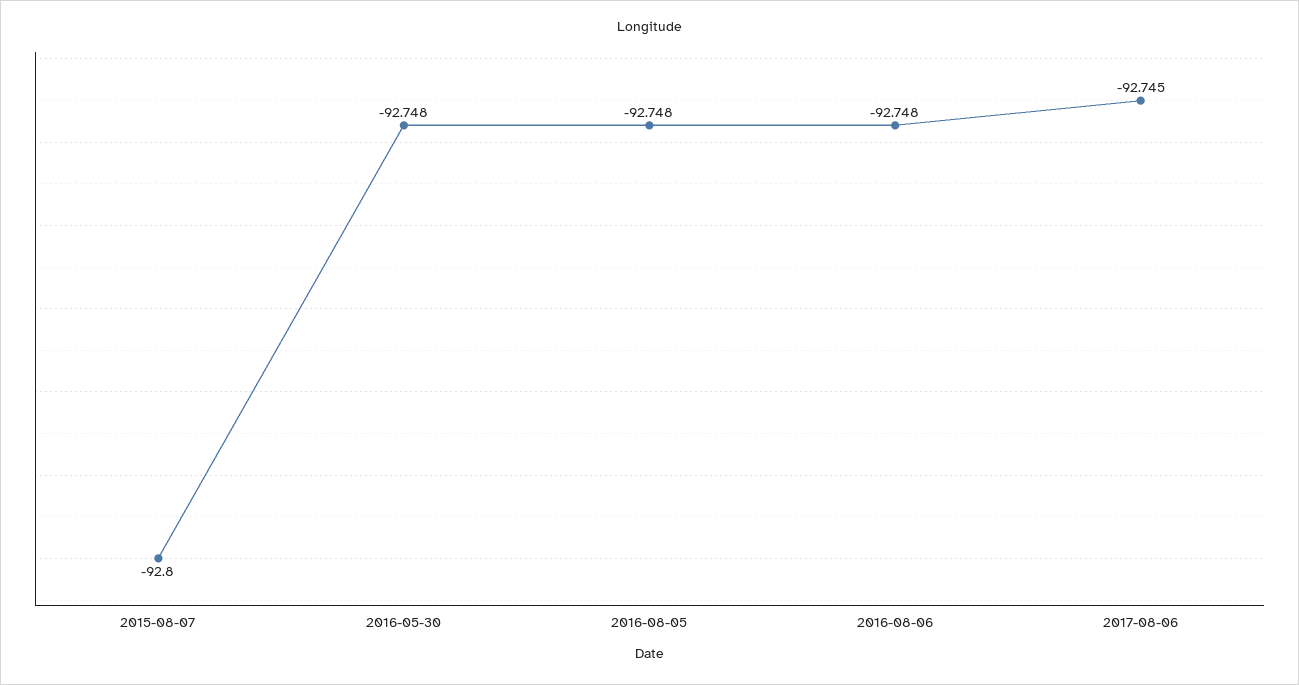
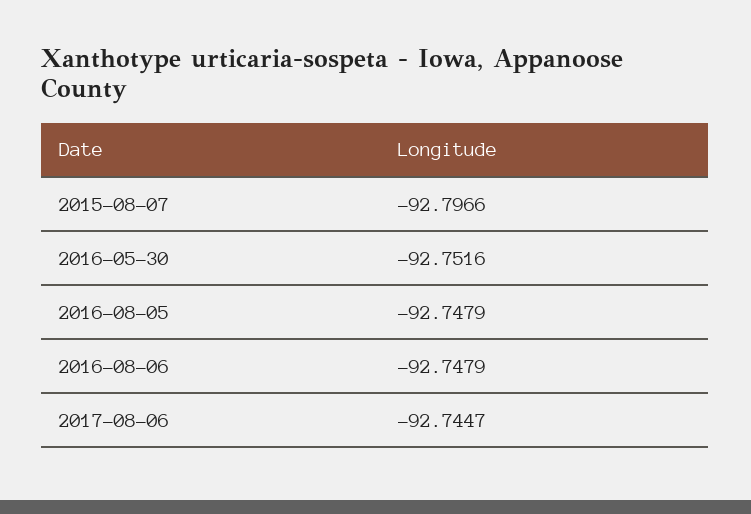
  {
-   "2015-08-07": -92.8,
+   "2015-08-07": -92.7966,
-   "2016-05-30": -92.748,
+   "2016-05-30": -92.7516,
    "2016-08-05": -92.7479,
    "2016-08-06": -92.7479,
    "2017-08-06": -92.7447
  }

